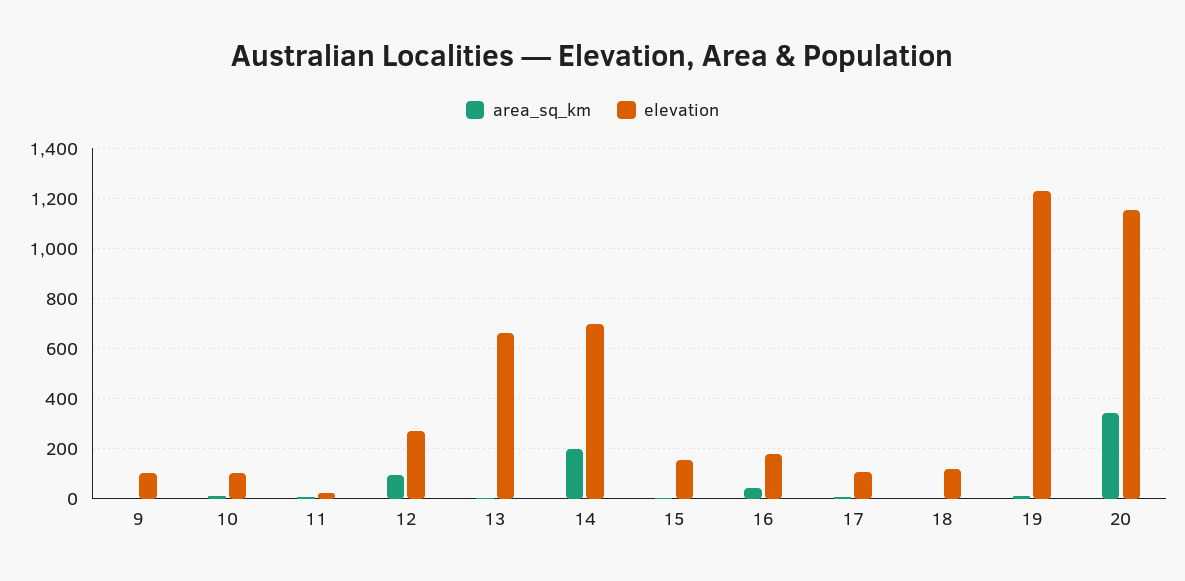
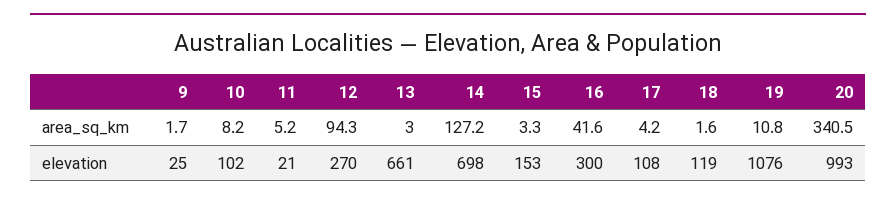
  {
    "area_sq_km": {
      "9": 1.7,
      "10": 8.2,
      "11": 5.2,
      "12": 94.3,
      "13": 3,
-     "14": 200,
+     "14": 127.2,
      "15": 3.3,
      "16": 41.6,
      "17": 4.2,
      "18": 1.6,
      "19": 10.8,
      "20": 340.5
    },
    "elevation": {
-     "9": 100,
+     "9": 25,
      "10": 102,
      "11": 21,
      "12": 270,
      "13": 661,
      "14": 698,
      "15": 153,
-     "16": 175,
+     "16": 300,
      "17": 108,
      "18": 119,
-     "19": 1225,
+     "19": 1076,
-     "20": 1150
+     "20": 993
    }
  }

